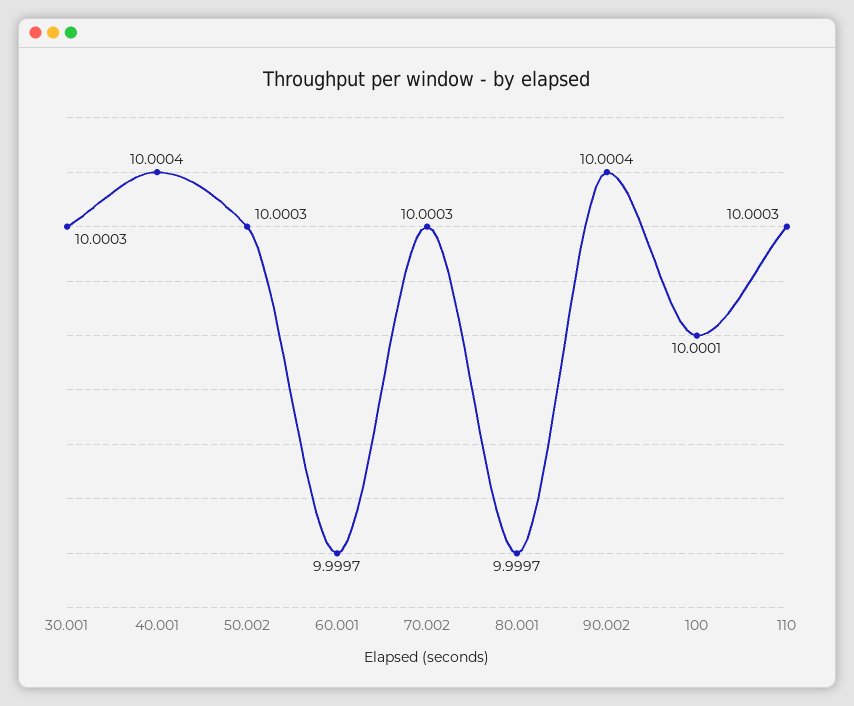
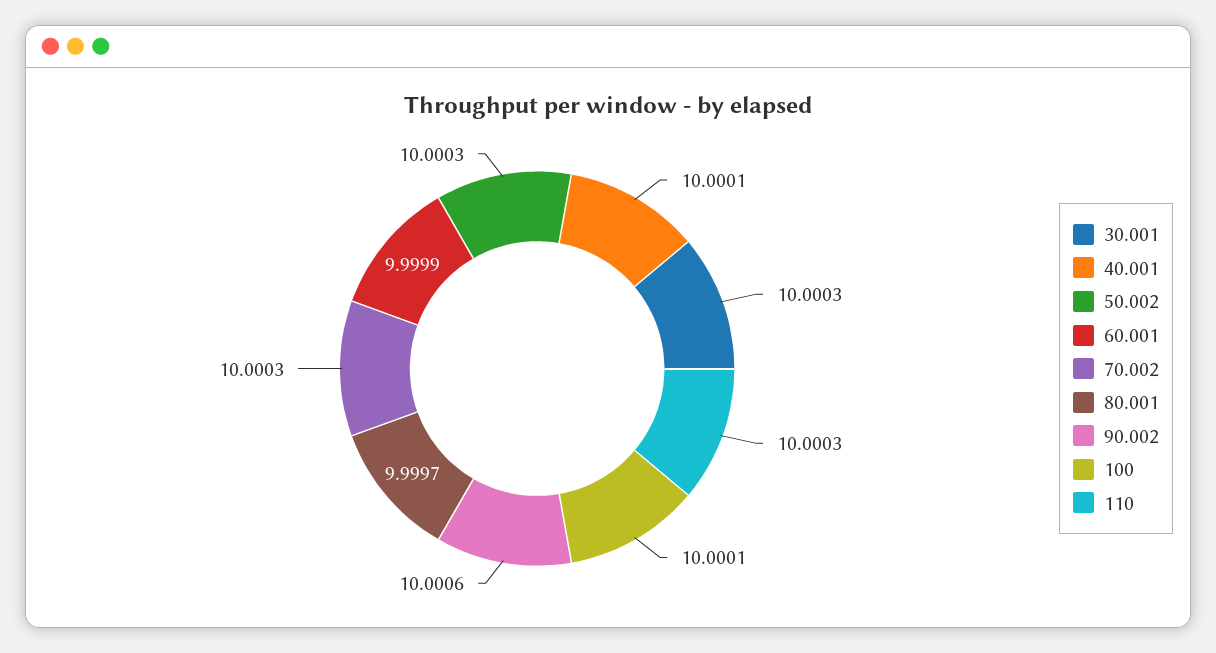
  {
    "30.001": 10.0003,
-   "40.001": 10.0004,
+   "40.001": 10.0001,
    "50.002": 10.0003,
-   "60.001": 9.9997,
+   "60.001": 9.9999,
    "70.002": 10.0003,
    "80.001": 9.9997,
-   "90.002": 10.0004,
+   "90.002": 10.0006,
    "100": 10.0001,
    "110": 10.0003
  }

